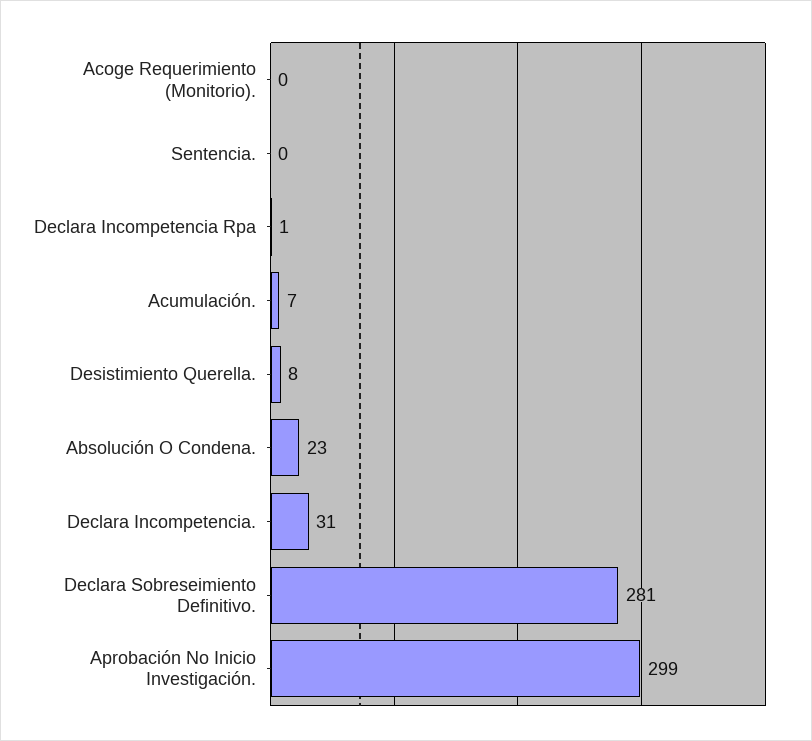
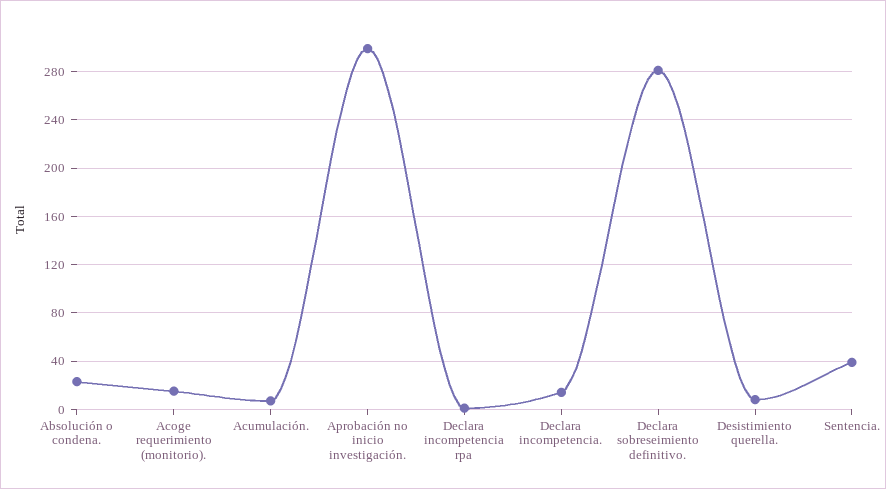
  {
-   "Acoge Requerimiento (Monitorio).": 0,
+   "Acoge Requerimiento (Monitorio).": 15,
-   "Sentencia.": 0,
+   "Sentencia.": 40,
    "Declara Incompetencia Rpa": 1,
    "Acumulación.": 7,
    "Desistimiento Querella.": 8,
    "Absolución O Condena.": 23,
-   "Declara Incompetencia.": 31,
+   "Declara Incompetencia.": 15,
    "Declara Sobreseimiento Definitivo.": 281,
    "Aprobación No Inicio Investigación.": 299
  }

